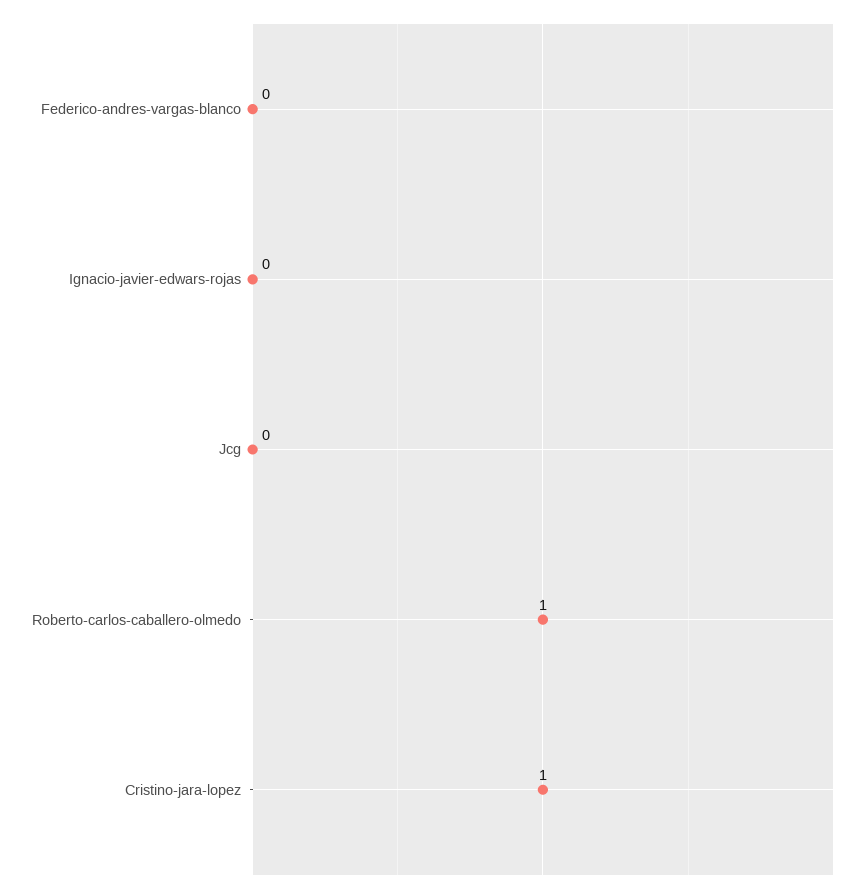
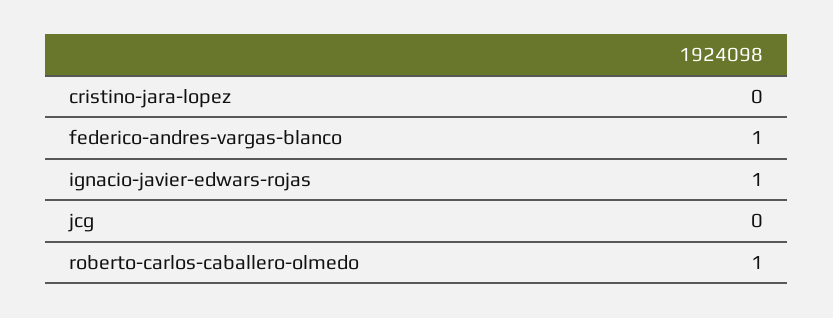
  {
-   "Federico-andres-vargas-blanco": 0,
+   "Federico-andres-vargas-blanco": 1,
-   "Ignacio-javier-edwars-rojas": 0,
+   "Ignacio-javier-edwars-rojas": 1,
    "Jcg": 0,
    "Roberto-carlos-caballero-olmedo": 1,
-   "Cristino-jara-lopez": 1
+   "Cristino-jara-lopez": 0
  }

